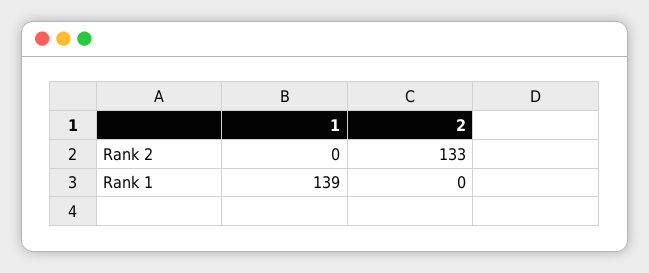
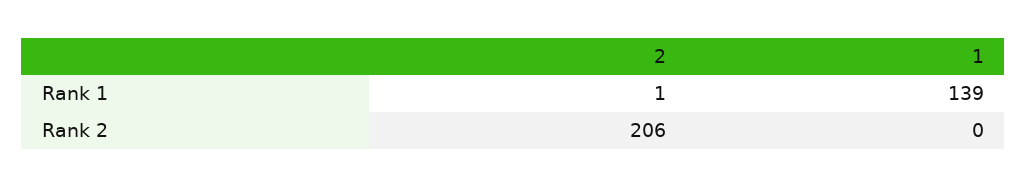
  {
    "1": {
      "Rank 2": 0,
      "Rank 1": 139
    },
    "2": {
-     "Rank 2": 133,
+     "Rank 2": 206,
-     "Rank 1": 0
+     "Rank 1": 1
    }
  }

